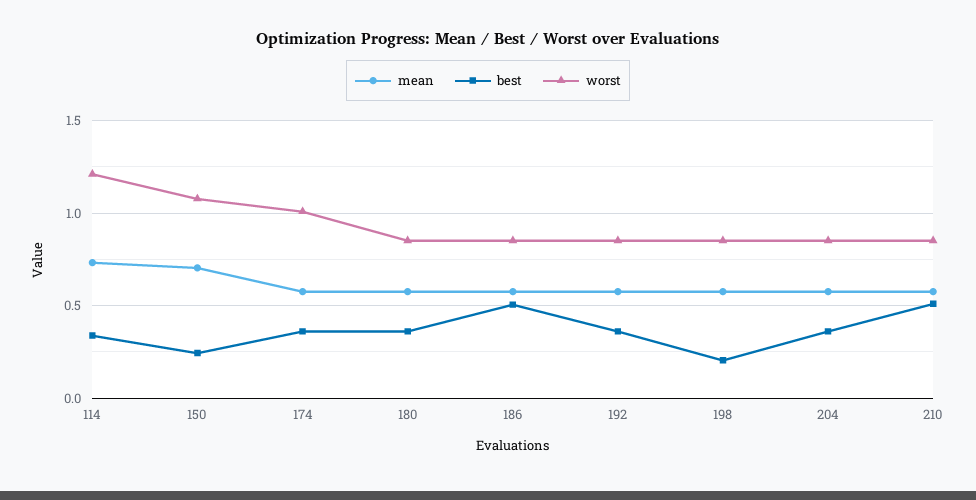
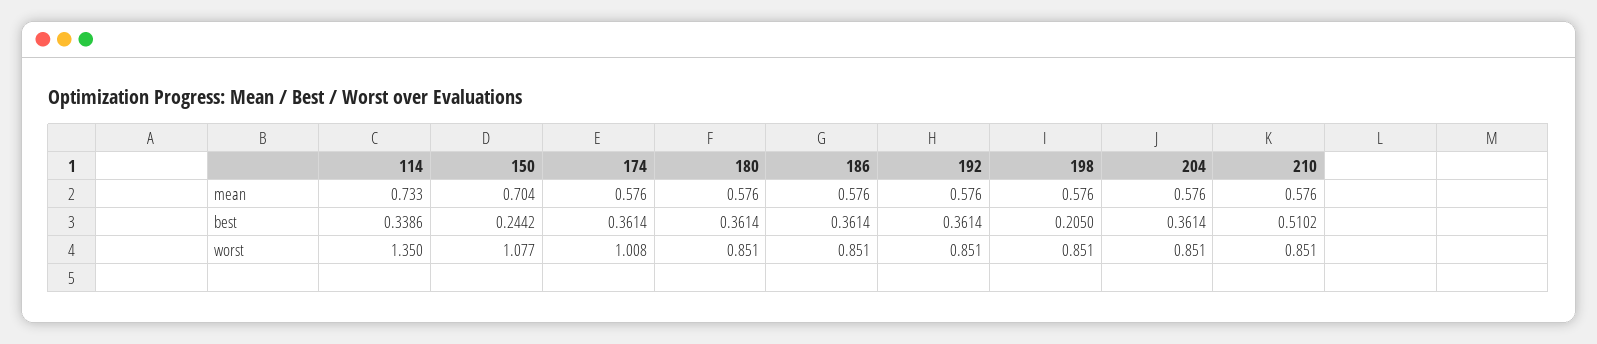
  {
    "mean": {
      "114": 0.733,
      "150": 0.704,
      "174": 0.576,
      "180": 0.576,
      "186": 0.576,
      "192": 0.576,
      "198": 0.576,
      "204": 0.576,
      "210": 0.576
    },
    "best": {
      "114": 0.3386,
      "150": 0.2442,
      "174": 0.3614,
      "180": 0.3614,
-     "186": 0.5,
+     "186": 0.3614,
      "192": 0.3614,
      "198": 0.205,
      "204": 0.3614,
      "210": 0.5102
    },
    "worst": {
-     "114": 1.2,
+     "114": 1.35,
      "150": 1.077,
      "174": 1.008,
      "180": 0.851,
      "186": 0.851,
      "192": 0.851,
      "198": 0.851,
      "204": 0.851,
      "210": 0.851
    }
  }

